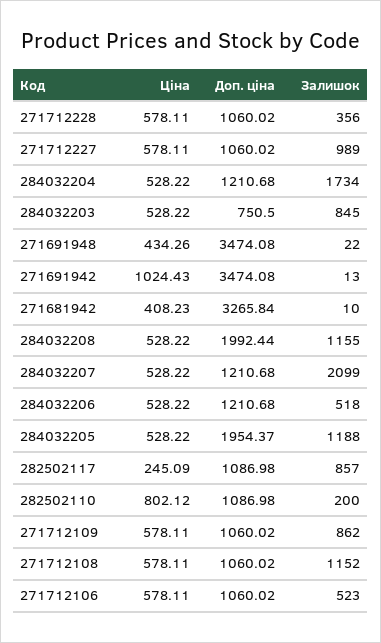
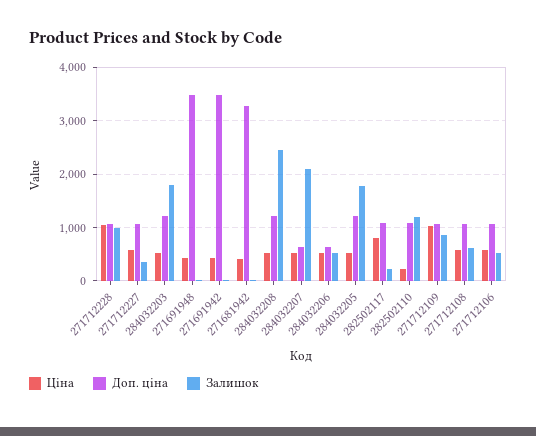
  {
    "Ціна": {
-     "271712228": 578.11,
+     "271712228": 1000,
      "271712227": 578.11,
-     "284032204": 528.22,
      "284032203": 528.22,
      "271691948": 434.26,
-     "271691942": 1024.43,
+     "271691942": 400,
      "271681942": 408.23,
      "284032208": 528.22,
      "284032207": 528.22,
      "284032206": 528.22,
      "284032205": 528.22,
-     "282502117": 245.09,
+     "282502117": 800,
-     "282502110": 802.12,
+     "282502110": 200,
-     "271712109": 578.11,
+     "271712109": 1000,
      "271712108": 578.11,
      "271712106": 578.11
    },
    "Доп. ціна": {
      "271712228": 1060.02,
      "271712227": 1060.02,
-     "284032204": 1210.68,
-     "284032203": 750.5,
+     "284032203": 1200,
      "271691948": 3474.08,
      "271691942": 3474.08,
      "271681942": 3265.84,
-     "284032208": 1992.44,
+     "284032208": 1200,
-     "284032207": 1210.68,
+     "284032207": 600,
-     "284032206": 1210.68,
+     "284032206": 600,
-     "284032205": 1954.37,
+     "284032205": 1200,
      "282502117": 1086.98,
      "282502110": 1086.98,
      "271712109": 1060.02,
      "271712108": 1060.02,
      "271712106": 1060.02
    },
    "Залишок": {
-     "271712228": 356,
+     "271712228": 1000,
-     "271712227": 989,
+     "271712227": 400,
-     "284032204": 1734,
-     "284032203": 845,
+     "284032203": 1800,
      "271691948": 22,
      "271691942": 13,
      "271681942": 10,
-     "284032208": 1155,
+     "284032208": 2400,
      "284032207": 2099,
      "284032206": 518,
-     "284032205": 1188,
+     "284032205": 1800,
-     "282502117": 857,
+     "282502117": 200,
-     "282502110": 200,
+     "282502110": 1200,
      "271712109": 862,
-     "271712108": 1152,
+     "271712108": 600,
      "271712106": 523
    }
  }

